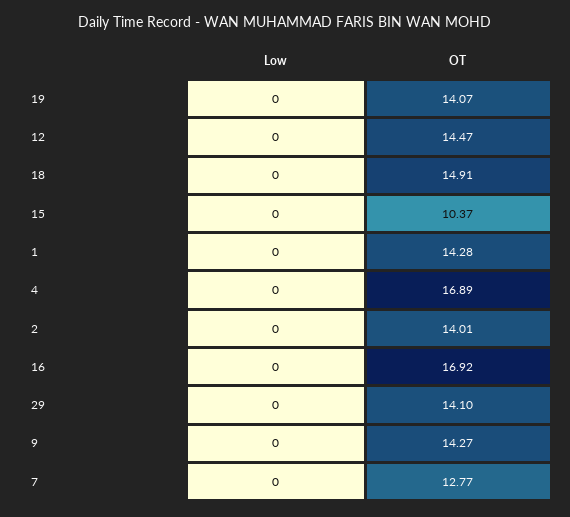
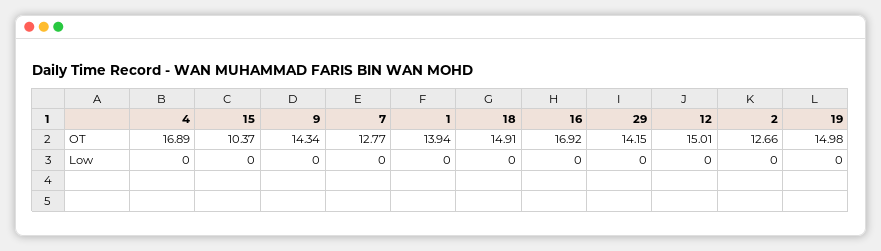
  {
    "Low": {
      "19": 0,
      "12": 0,
      "18": 0,
      "15": 0,
      "1": 0,
      "4": 0,
      "2": 0,
      "16": 0,
      "29": 0,
      "9": 0,
      "7": 0
    },
    "OT": {
-     "19": 14.07,
+     "19": 14.98,
-     "12": 14.47,
+     "12": 15.01,
      "18": 14.91,
      "15": 10.37,
-     "1": 14.28,
+     "1": 13.94,
      "4": 16.89,
-     "2": 14.01,
+     "2": 12.66,
      "16": 16.92,
-     "29": 14.1,
+     "29": 14.15,
-     "9": 14.27,
+     "9": 14.34,
      "7": 12.77
    }
  }

